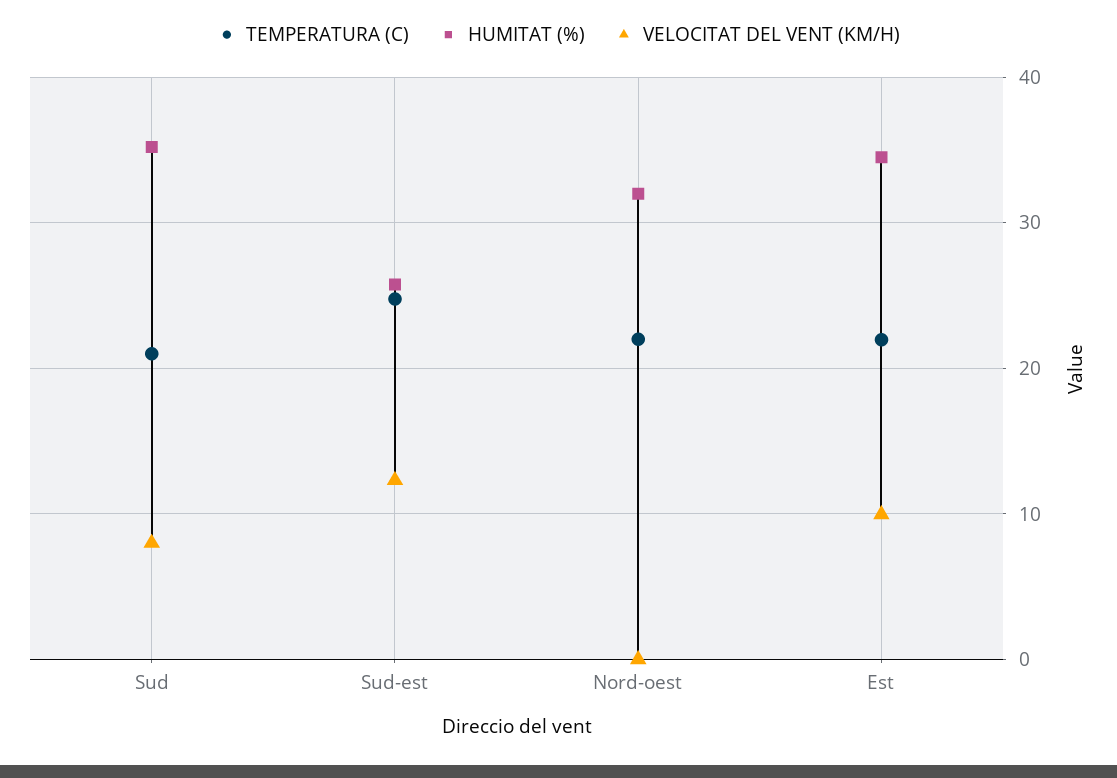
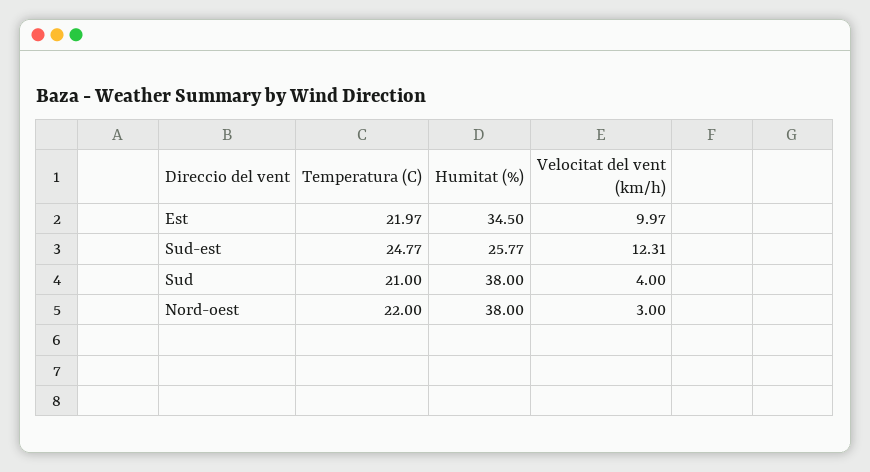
  {
    "TEMPERATURA (C)": {
      "Sud": 21,
      "Sud-est": 24.77,
      "Nord-oest": 22,
      "Est": 21.97
    },
    "HUMITAT (%)": {
-     "Sud": 35,
+     "Sud": 38,
      "Sud-est": 25.77,
-     "Nord-oest": 32,
+     "Nord-oest": 38,
      "Est": 34.5
    },
    "VELOCITAT DEL VENT (KM/H)": {
-     "Sud": 8,
+     "Sud": 4,
      "Sud-est": 12.31,
-     "Nord-oest": 0,
+     "Nord-oest": 3,
      "Est": 9.97
    }
  }

